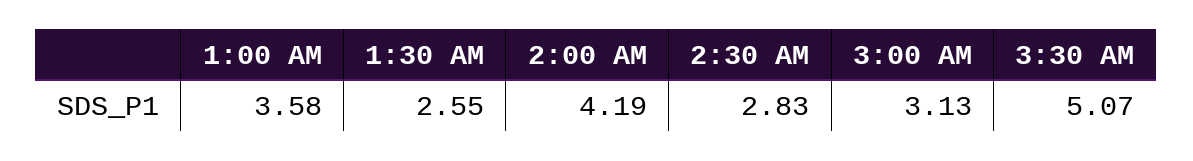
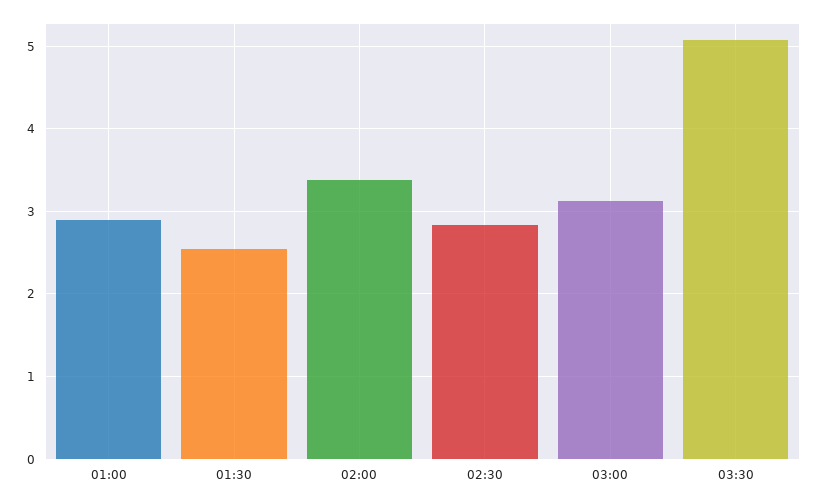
  {
-   "1:00 AM": 3.58,
+   "1:00 AM": 2.9,
    "1:30 AM": 2.55,
-   "2:00 AM": 4.19,
+   "2:00 AM": 3.4,
    "2:30 AM": 2.83,
    "3:00 AM": 3.13,
    "3:30 AM": 5.07
  }

